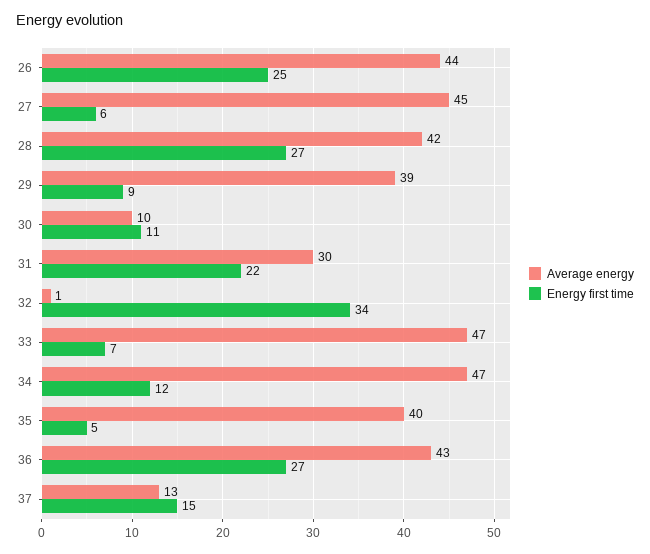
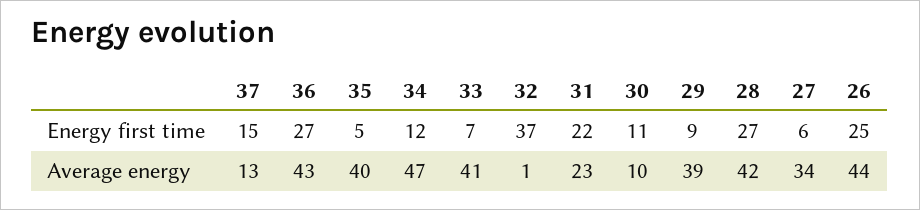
  {
    "Average energy": {
      "26": 44,
-     "27": 45,
+     "27": 34,
      "28": 42,
      "29": 39,
      "30": 10,
-     "31": 30,
+     "31": 23,
      "32": 1,
-     "33": 47,
+     "33": 41,
      "34": 47,
      "35": 40,
      "36": 43,
      "37": 13
    },
    "Energy first time": {
      "26": 25,
      "27": 6,
      "28": 27,
      "29": 9,
      "30": 11,
      "31": 22,
-     "32": 34,
+     "32": 37,
      "33": 7,
      "34": 12,
      "35": 5,
      "36": 27,
      "37": 15
    }
  }

